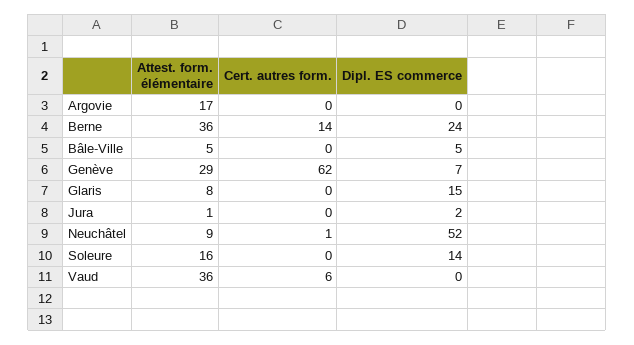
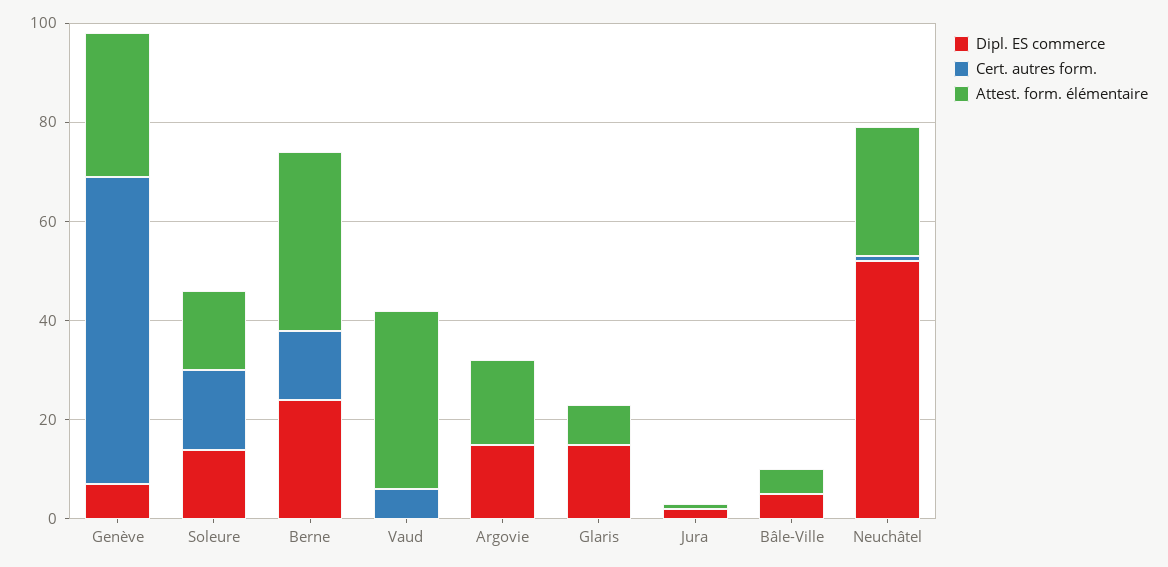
  {
    "Attest. form. élémentaire": {
      "Argovie": 17,
      "Berne": 36,
      "Bâle-Ville": 5,
      "Genève": 29,
      "Glaris": 8,
      "Jura": 1,
-     "Neuchâtel": 9,
+     "Neuchâtel": 25,
      "Soleure": 16,
      "Vaud": 36
    },
    "Cert. autres form.": {
      "Argovie": 0,
      "Berne": 14,
      "Bâle-Ville": 0,
      "Genève": 62,
      "Glaris": 0,
      "Jura": 0,
      "Neuchâtel": 1,
-     "Soleure": 0,
+     "Soleure": 15,
      "Vaud": 6
    },
    "Dipl. ES commerce": {
-     "Argovie": 0,
+     "Argovie": 15,
      "Berne": 24,
      "Bâle-Ville": 5,
      "Genève": 7,
      "Glaris": 15,
      "Jura": 2,
      "Neuchâtel": 52,
      "Soleure": 14,
      "Vaud": 0
    }
  }

